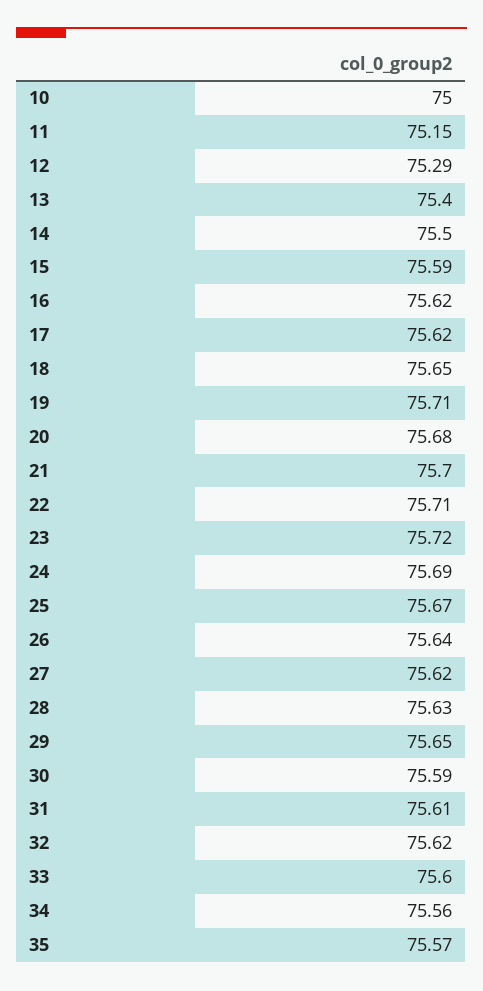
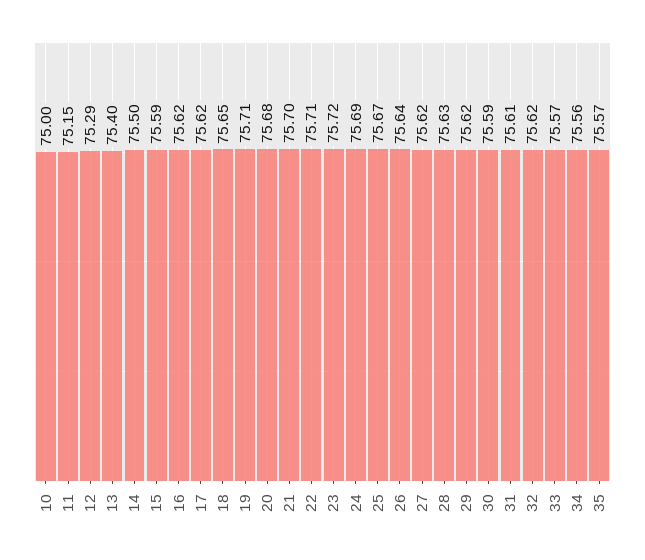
  {
    "10": 75,
    "11": 75.15,
    "12": 75.29,
    "13": 75.4,
    "14": 75.5,
    "15": 75.59,
    "16": 75.62,
    "17": 75.62,
    "18": 75.65,
    "19": 75.71,
    "20": 75.68,
    "21": 75.7,
    "22": 75.71,
    "23": 75.72,
    "24": 75.69,
    "25": 75.67,
    "26": 75.64,
    "27": 75.62,
    "28": 75.63,
-   "29": 75.65,
+   "29": 75.62,
    "30": 75.59,
    "31": 75.61,
    "32": 75.62,
-   "33": 75.6,
+   "33": 75.57,
    "34": 75.56,
    "35": 75.57
  }

